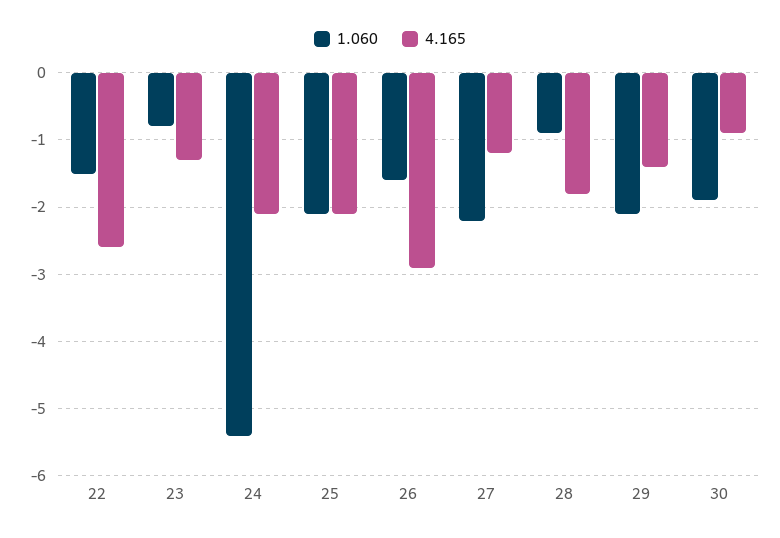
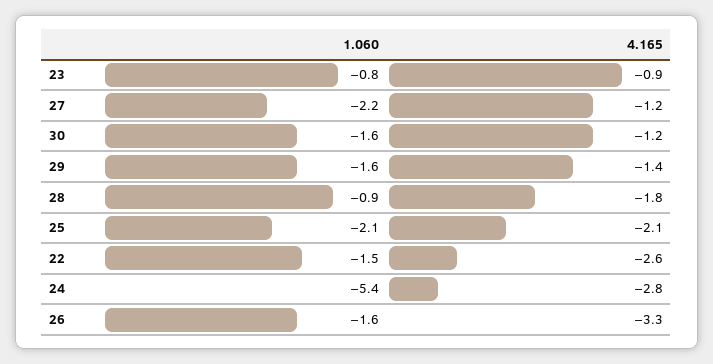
  {
    "1.060": {
      "22": -1.5,
      "23": -0.8,
      "24": -5.4,
      "25": -2.1,
      "26": -1.6,
      "27": -2.2,
      "28": -0.9,
-     "29": -2.1,
+     "29": -1.6,
-     "30": -1.9
+     "30": -1.6
    },
    "4.165": {
      "22": -2.6,
-     "23": -1.3,
+     "23": -0.9,
-     "24": -2.1,
+     "24": -2.8,
      "25": -2.1,
-     "26": -2.9,
+     "26": -3.3,
      "27": -1.2,
      "28": -1.8,
      "29": -1.4,
-     "30": -0.9
+     "30": -1.2
    }
  }

